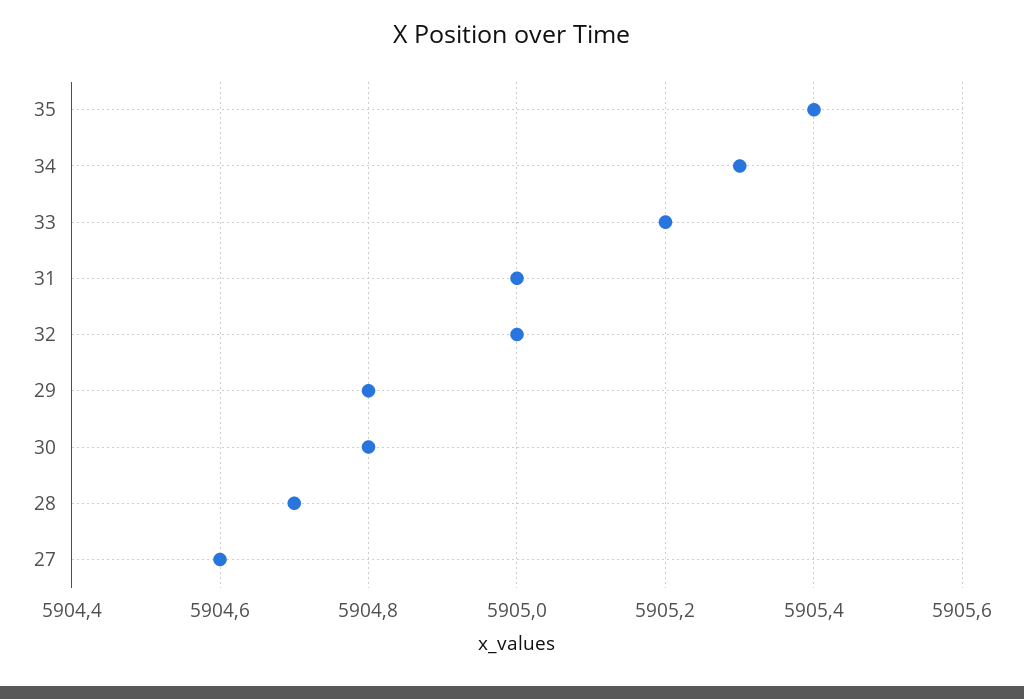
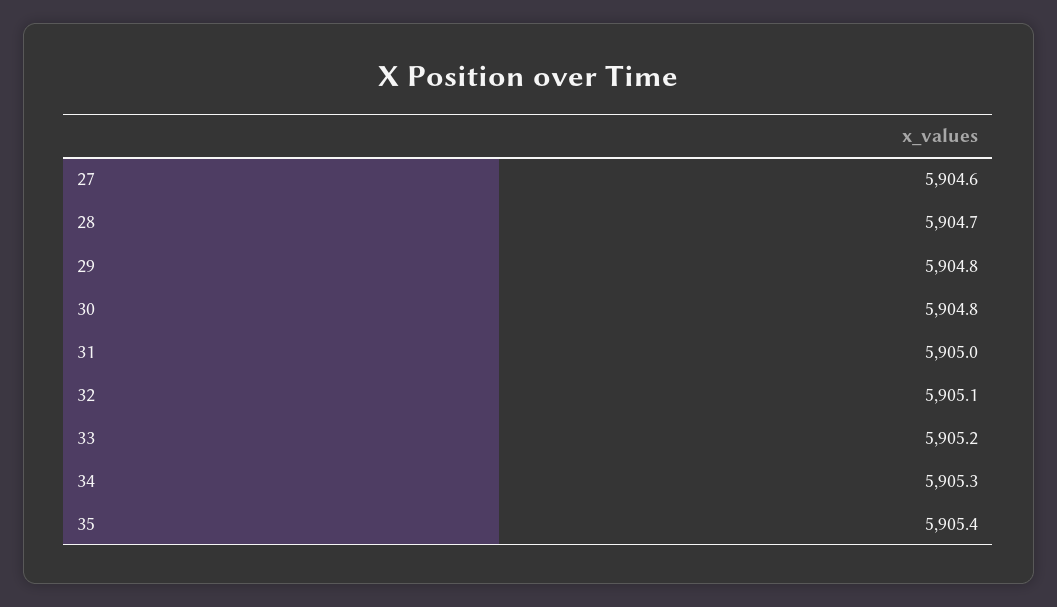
  {
    "35": 5905.4,
    "34": 5905.3,
    "33": 5905.2,
    "31": 5905,
-   "32": 5905,
+   "32": 5905.1,
    "29": 5904.8,
    "30": 5904.8,
    "28": 5904.7,
    "27": 5904.6
  }

